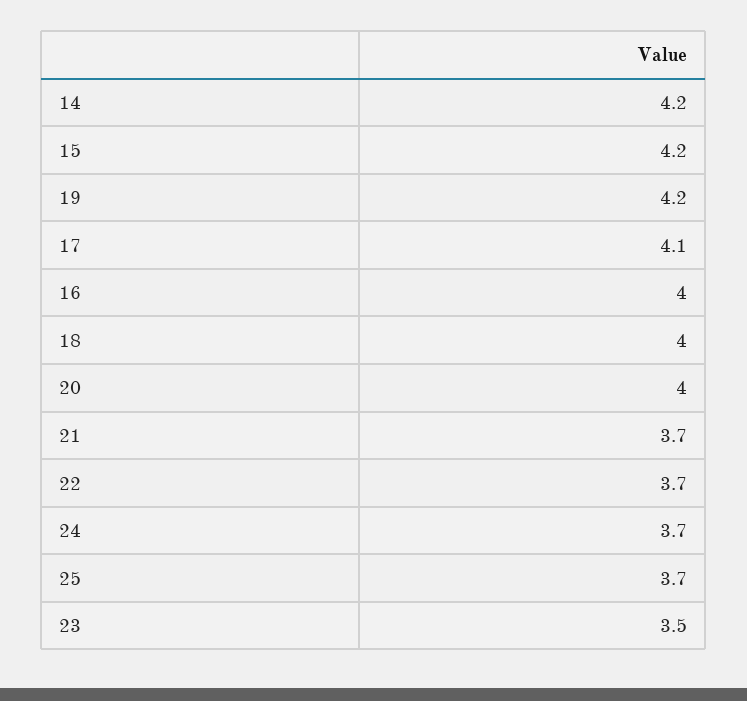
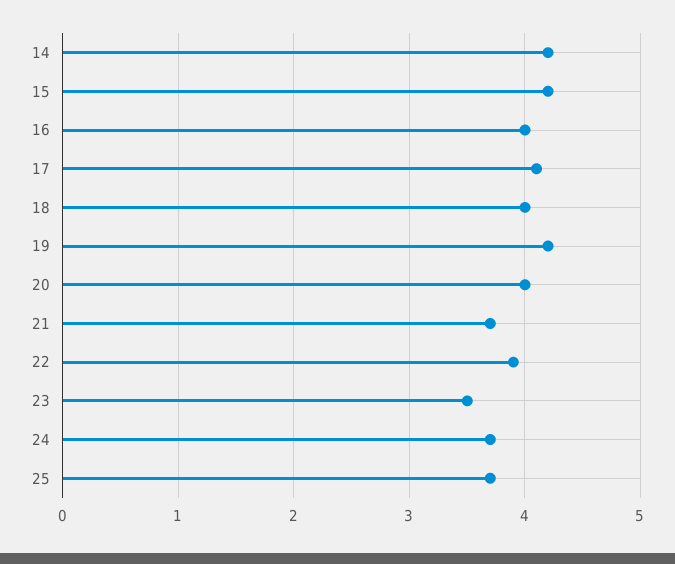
  {
    "14": 4.2,
    "15": 4.2,
    "19": 4.2,
    "17": 4.1,
    "16": 4,
    "18": 4,
    "20": 4,
    "21": 3.7,
-   "22": 3.7,
+   "22": 3.9,
    "24": 3.7,
    "25": 3.7,
    "23": 3.5
  }

